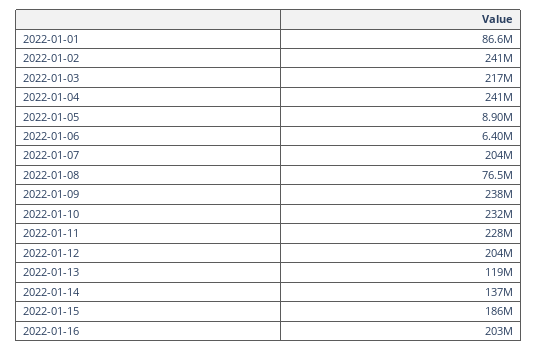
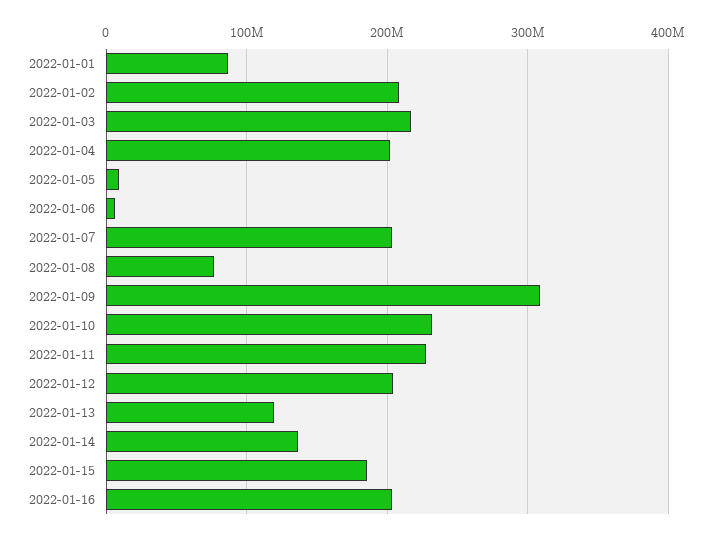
  {
    "2022-01-01": 86600000,
-   "2022-01-02": 241000000,
+   "2022-01-02": 210000000,
    "2022-01-03": 217000000,
-   "2022-01-04": 241000000,
+   "2022-01-04": 200000000,
    "2022-01-05": 8900000,
    "2022-01-06": 6400000,
    "2022-01-07": 204000000,
    "2022-01-08": 76500000,
-   "2022-01-09": 238000000,
+   "2022-01-09": 310000000,
    "2022-01-10": 232000000,
    "2022-01-11": 228000000,
    "2022-01-12": 204000000,
    "2022-01-13": 119000000,
    "2022-01-14": 137000000,
    "2022-01-15": 186000000,
    "2022-01-16": 203000000
  }

